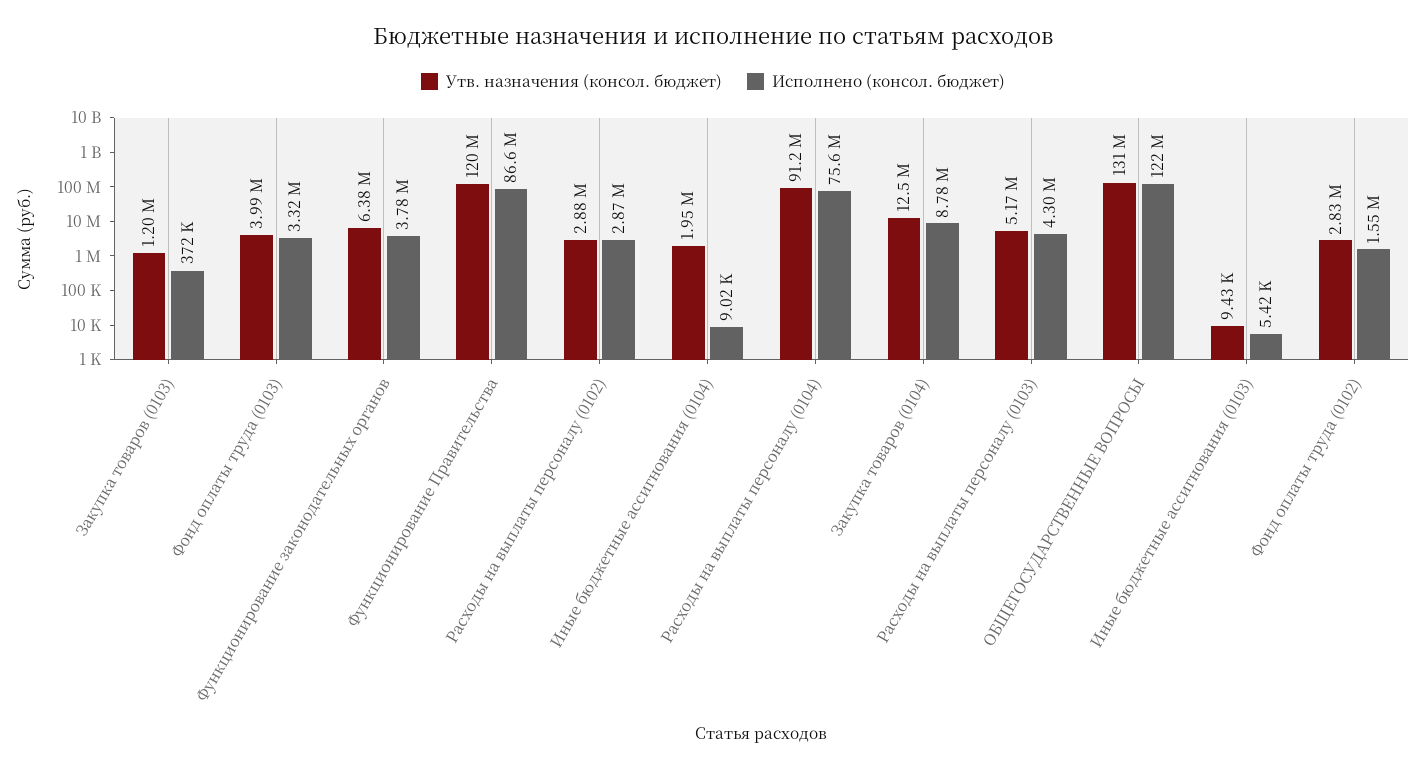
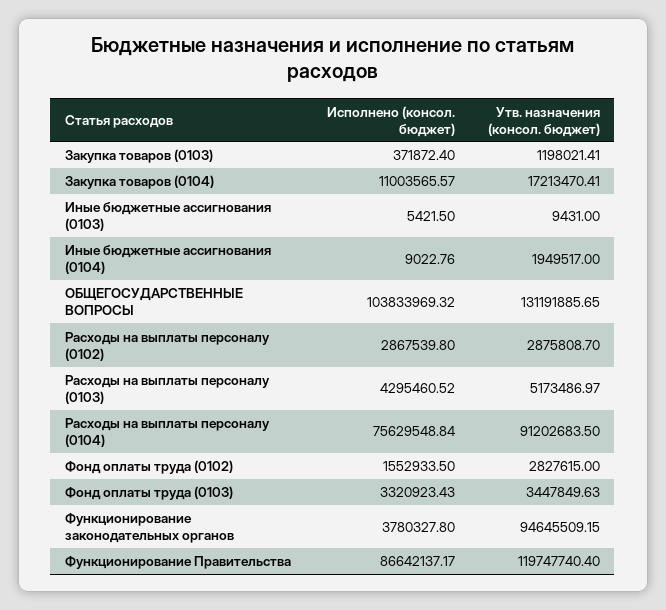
  {
    "Утв. назначения (консол. бюджет)": {
      "Закупка товаров (0103)": 1198021.41,
-     "Фонд оплаты труда (0103)": 3990000,
+     "Фонд оплаты труда (0103)": 3447849.63,
-     "Функционирование законодательных органов": 6380000,
+     "Функционирование законодательных органов": 94645509.15,
      "Функционирование Правительства": 119747740.4,
      "Расходы на выплаты персоналу (0102)": 2875808.7,
      "Иные бюджетные ассигнования (0104)": 1949517,
      "Расходы на выплаты персоналу (0104)": 91202683.5,
-     "Закупка товаров (0104)": 12500000,
+     "Закупка товаров (0104)": 17213470.41,
      "Расходы на выплаты персоналу (0103)": 5173486.97,
      "ОБЩЕГОСУДАРСТВЕННЫЕ ВОПРОСЫ": 131191885.65,
      "Иные бюджетные ассигнования (0103)": 9431,
      "Фонд оплаты труда (0102)": 2827615
    },
    "Исполнено (консол. бюджет)": {
      "Закупка товаров (0103)": 371872.4,
      "Фонд оплаты труда (0103)": 3320923.43,
      "Функционирование законодательных органов": 3780327.8,
      "Функционирование Правительства": 86642137.17,
      "Расходы на выплаты персоналу (0102)": 2867539.8,
      "Иные бюджетные ассигнования (0104)": 9022.76,
      "Расходы на выплаты персоналу (0104)": 75629548.84,
-     "Закупка товаров (0104)": 8780000,
+     "Закупка товаров (0104)": 11003565.57,
      "Расходы на выплаты персоналу (0103)": 4295460.52,
-     "ОБЩЕГОСУДАРСТВЕННЫЕ ВОПРОСЫ": 122000000,
+     "ОБЩЕГОСУДАРСТВЕННЫЕ ВОПРОСЫ": 103833969.32,
      "Иные бюджетные ассигнования (0103)": 5421.5,
      "Фонд оплаты труда (0102)": 1552933.5
    }
  }

